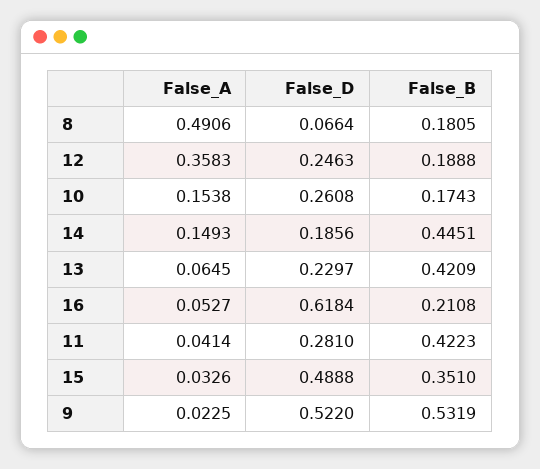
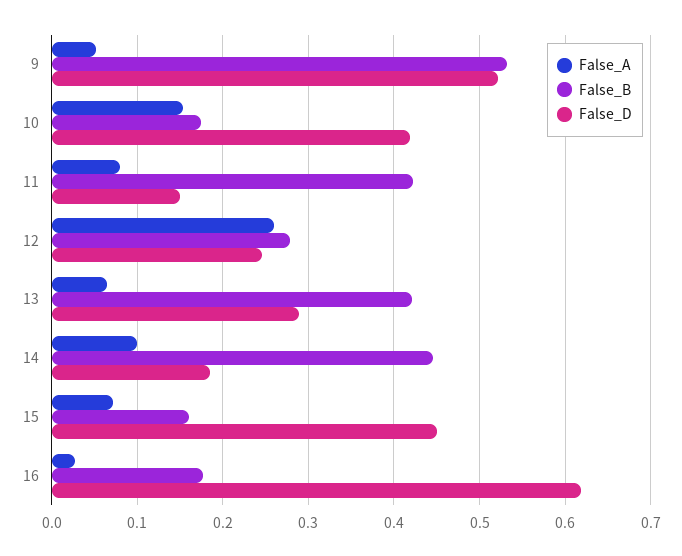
  {
    "False_A": {
-     "8": 0.4906,
-     "12": 0.3583,
+     "12": 0.26,
      "10": 0.1538,
-     "14": 0.1493,
+     "14": 0.1,
      "13": 0.0645,
-     "16": 0.0527,
+     "16": 0.03,
-     "11": 0.0414,
+     "11": 0.08,
-     "15": 0.0326,
+     "15": 0.07,
-     "9": 0.0225
+     "9": 0.05
    },
    "False_D": {
-     "8": 0.0664,
      "12": 0.2463,
-     "10": 0.2608,
+     "10": 0.42,
      "14": 0.1856,
-     "13": 0.2297,
+     "13": 0.29,
      "16": 0.6184,
-     "11": 0.281,
+     "11": 0.15,
-     "15": 0.4888,
+     "15": 0.45,
      "9": 0.522
    },
    "False_B": {
-     "8": 0.1805,
-     "12": 0.1888,
+     "12": 0.28,
      "10": 0.1743,
      "14": 0.4451,
      "13": 0.4209,
-     "16": 0.2108,
+     "16": 0.18,
      "11": 0.4223,
-     "15": 0.351,
+     "15": 0.16,
      "9": 0.5319
    }
  }

